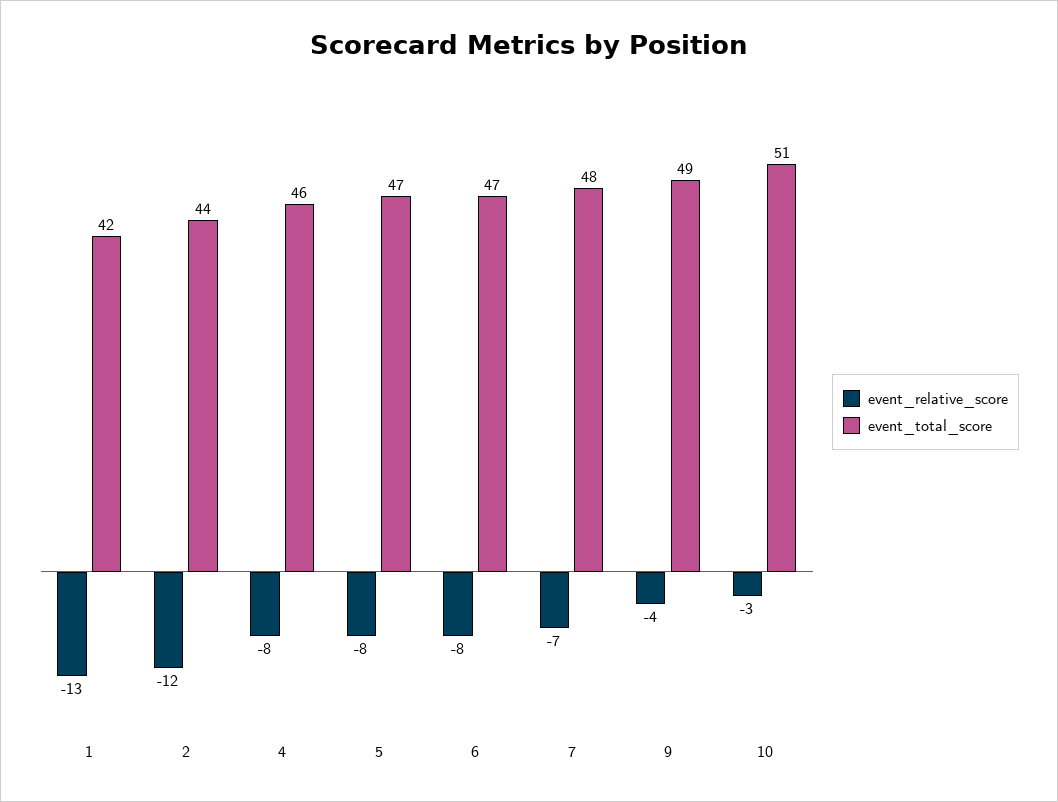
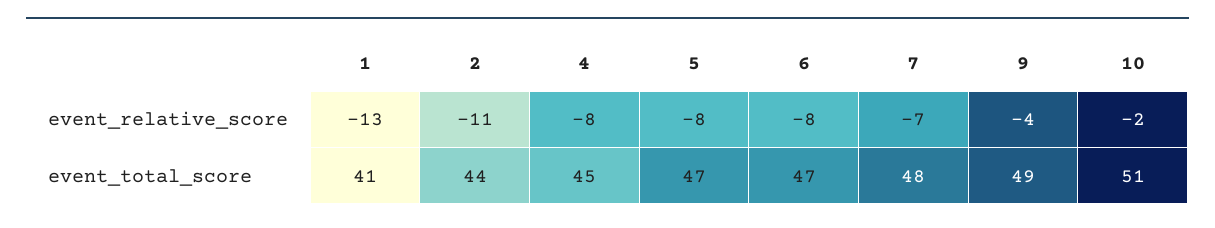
  {
    "event_relative_score": {
      "1": -13,
-     "2": -12,
+     "2": -11,
      "4": -8,
      "5": -8,
      "6": -8,
      "7": -7,
      "9": -4,
-     "10": -3
+     "10": -2
    },
    "event_total_score": {
-     "1": 42,
+     "1": 41,
      "2": 44,
-     "4": 46,
+     "4": 45,
      "5": 47,
      "6": 47,
      "7": 48,
      "9": 49,
      "10": 51
    }
  }

